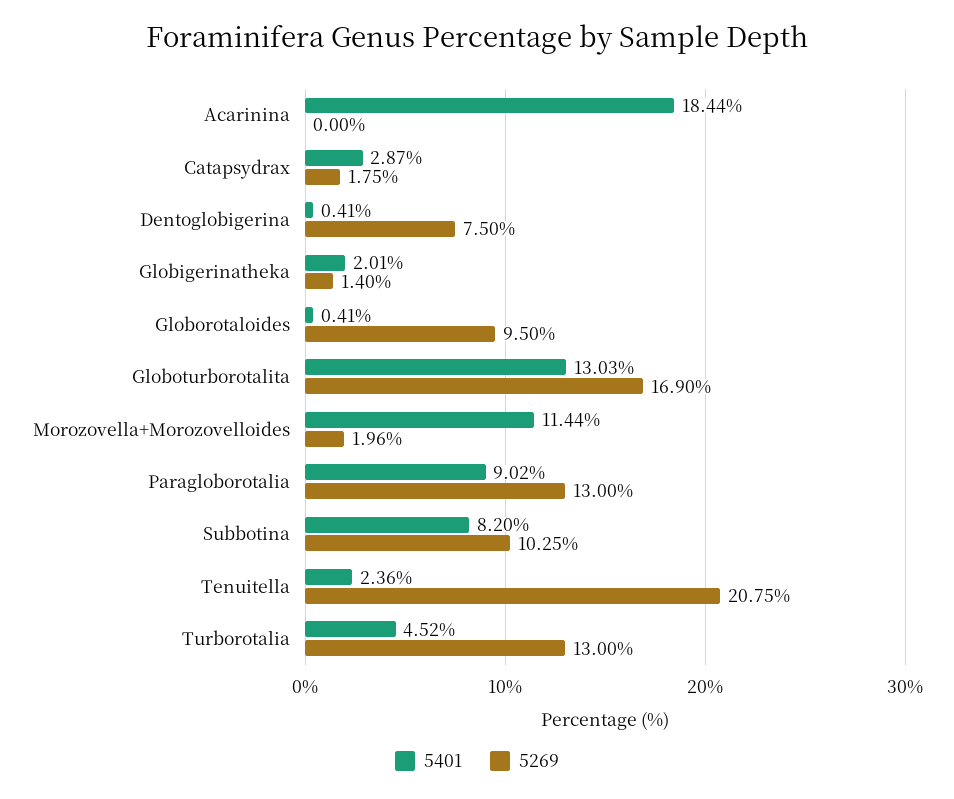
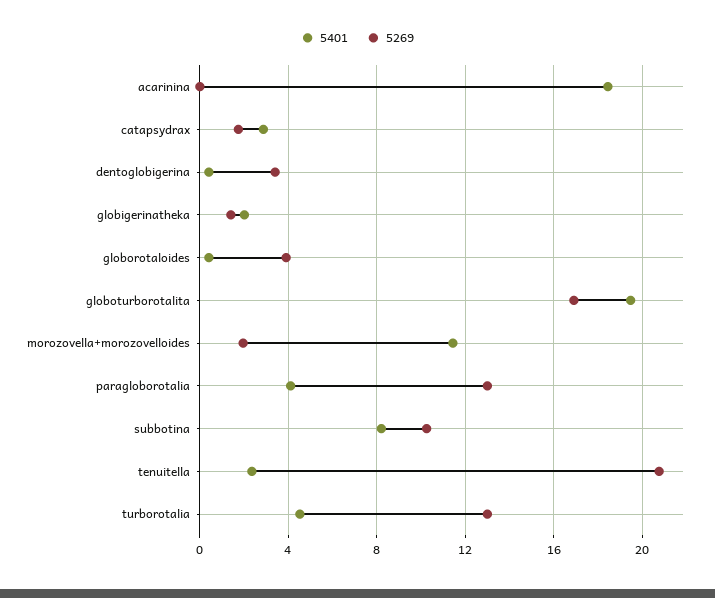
  {
    "5401": {
      "Acarinina": 18.44,
      "Catapsydrax": 2.87,
      "Dentoglobigerina": 0.41,
      "Globigerinatheka": 2.01,
      "Globorotaloides": 0.41,
-     "Globoturborotalita": 13.03,
+     "Globoturborotalita": 19.5,
      "Morozovella+Morozovelloides": 11.44,
-     "Paragloborotalia": 9.02,
+     "Paragloborotalia": 4,
      "Subbotina": 8.2,
      "Tenuitella": 2.36,
      "Turborotalia": 4.52
    },
    "5269": {
      "Acarinina": 0,
      "Catapsydrax": 1.75,
-     "Dentoglobigerina": 7.5,
+     "Dentoglobigerina": 3.5,
      "Globigerinatheka": 1.4,
-     "Globorotaloides": 9.5,
+     "Globorotaloides": 4,
      "Globoturborotalita": 16.9,
      "Morozovella+Morozovelloides": 1.96,
      "Paragloborotalia": 13,
      "Subbotina": 10.25,
      "Tenuitella": 20.75,
      "Turborotalia": 13
    }
  }

